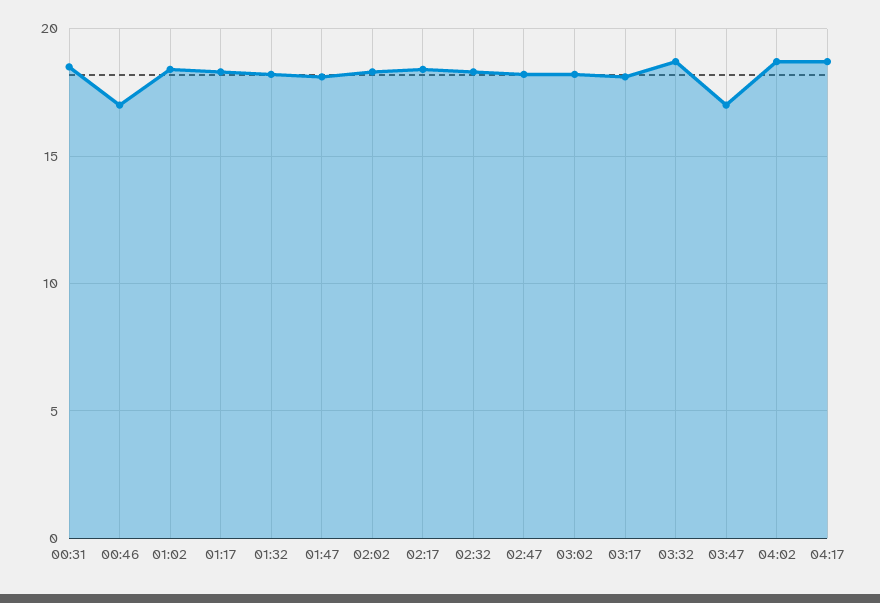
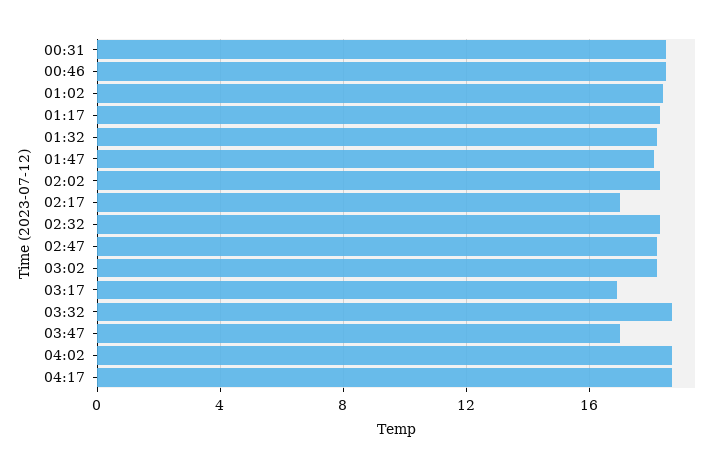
  {
    "00:31": 18.5,
-   "00:46": 17,
+   "00:46": 18.5,
    "01:02": 18.5,
    "01:17": 18.5,
    "01:32": 18,
    "01:47": 18,
    "02:02": 18.5,
-   "02:17": 18.5,
+   "02:17": 17,
    "02:32": 18.5,
    "02:47": 18,
    "03:02": 18,
-   "03:17": 18,
+   "03:17": 17,
    "03:32": 18.5,
    "03:47": 17,
    "04:02": 18.5,
    "04:17": 18.5
  }

